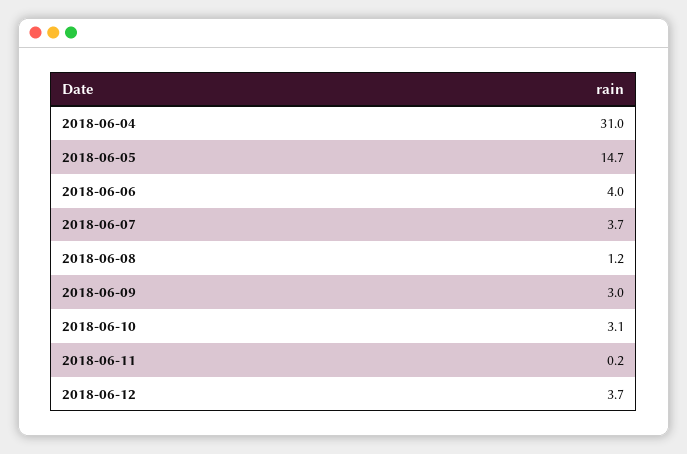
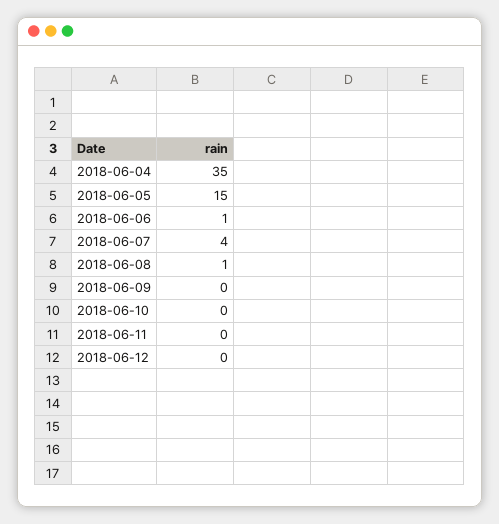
  {
-   "2018-06-04": 31,
+   "2018-06-04": 35,
    "2018-06-05": 14.7,
-   "2018-06-06": 4,
+   "2018-06-06": 1,
    "2018-06-07": 3.7,
    "2018-06-08": 1.2,
-   "2018-06-09": 3,
+   "2018-06-09": 0,
-   "2018-06-10": 3.1,
+   "2018-06-10": 0,
    "2018-06-11": 0.2,
-   "2018-06-12": 3.7
+   "2018-06-12": 0
  }

